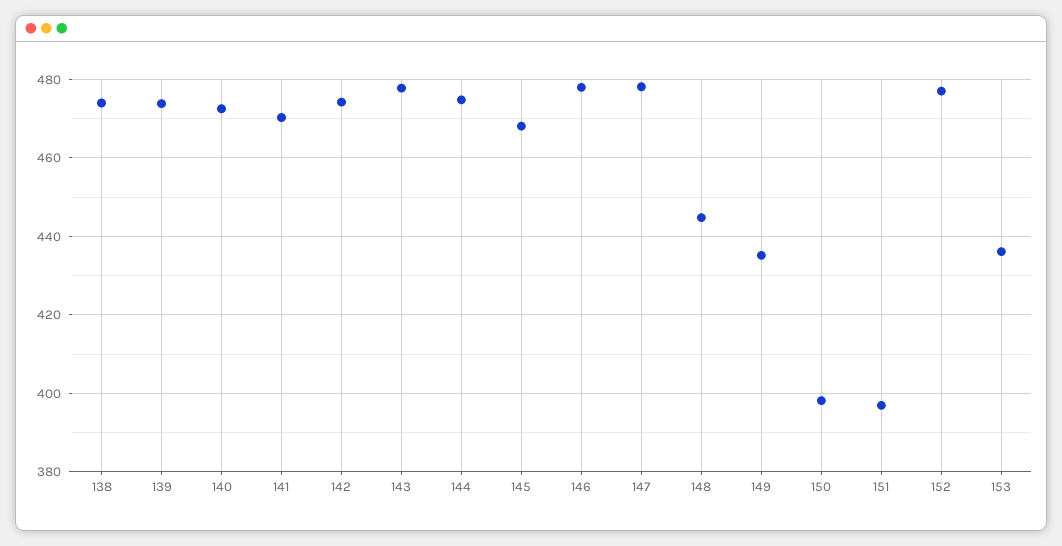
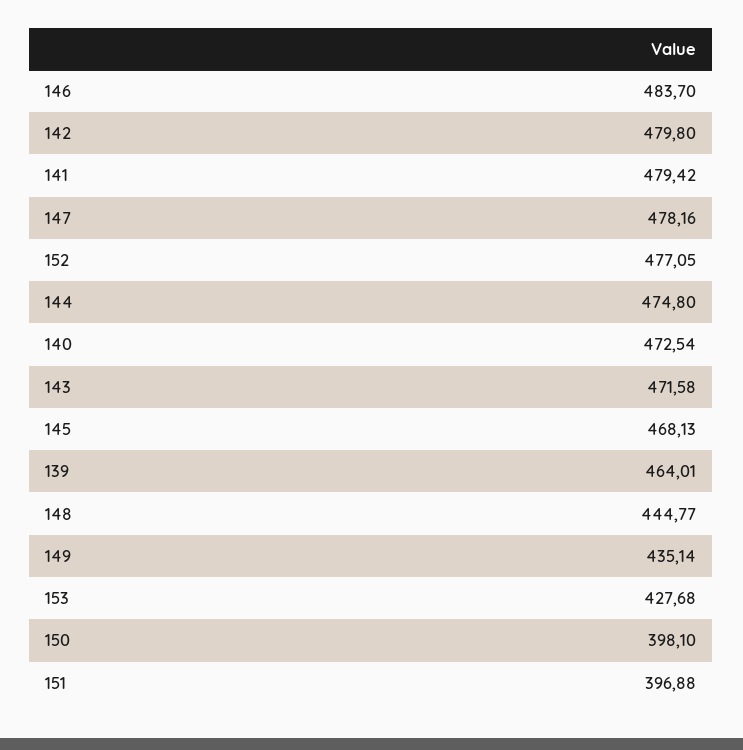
  {
-   "138": 474,
-   "139": 474,
+   "139": 464.01,
    "140": 472.54,
-   "141": 470,
+   "141": 479.42,
-   "142": 474,
+   "142": 479.8,
-   "143": 478,
+   "143": 471.58,
    "144": 474.8,
    "145": 468.13,
-   "146": 478,
+   "146": 483.7,
    "147": 478.16,
    "148": 444.77,
    "149": 435.14,
    "150": 398.1,
    "151": 396.88,
    "152": 477.05,
-   "153": 436
+   "153": 427.68
  }

